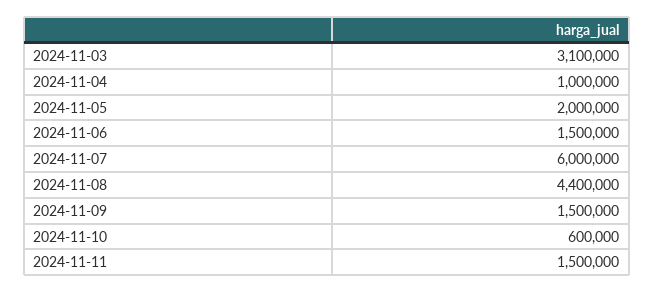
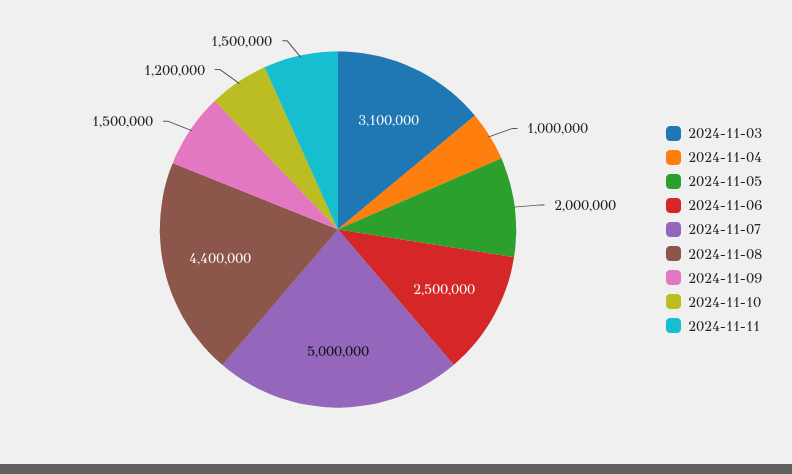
  {
    "2024-11-03": 3100000,
    "2024-11-04": 1000000,
    "2024-11-05": 2000000,
-   "2024-11-06": 1500000,
+   "2024-11-06": 2500000,
-   "2024-11-07": 6000000,
+   "2024-11-07": 5000000,
    "2024-11-08": 4400000,
    "2024-11-09": 1500000,
-   "2024-11-10": 600000,
+   "2024-11-10": 1200000,
    "2024-11-11": 1500000
  }

